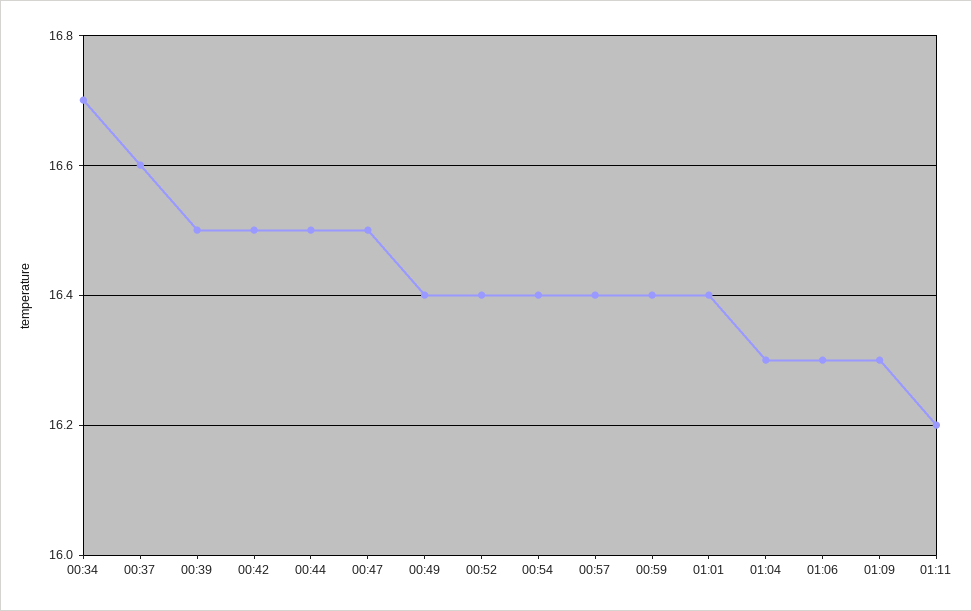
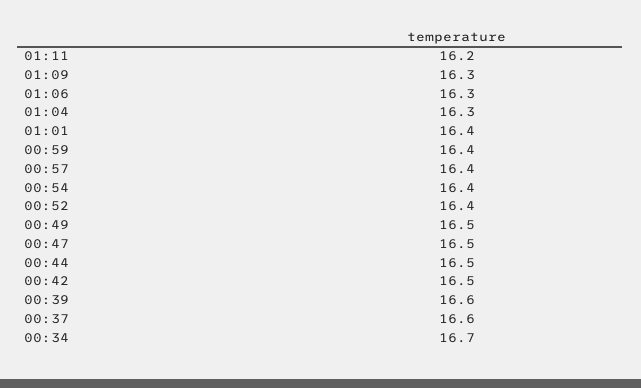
  {
    "00:34": 16.7,
    "00:37": 16.6,
-   "00:39": 16.5,
+   "00:39": 16.6,
    "00:42": 16.5,
    "00:44": 16.5,
    "00:47": 16.5,
-   "00:49": 16.4,
+   "00:49": 16.5,
    "00:52": 16.4,
    "00:54": 16.4,
    "00:57": 16.4,
    "00:59": 16.4,
    "01:01": 16.4,
    "01:04": 16.3,
    "01:06": 16.3,
    "01:09": 16.3,
    "01:11": 16.2
  }

